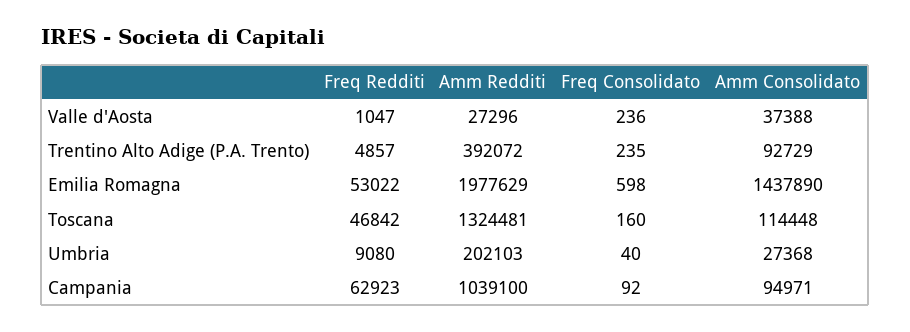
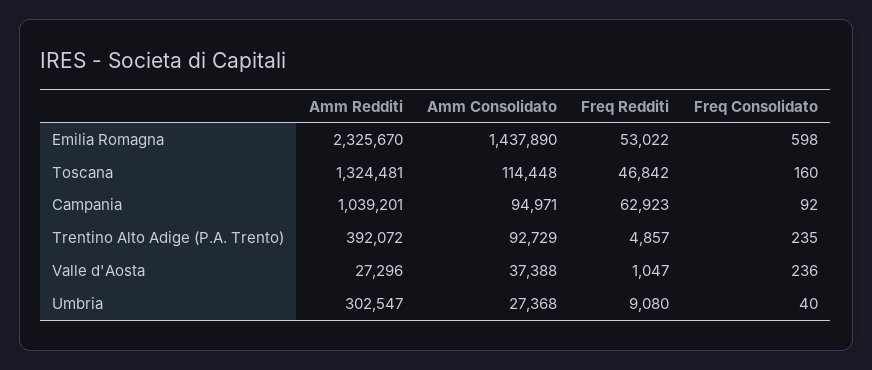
  {
    "Freq Redditi": {
      "Valle d'Aosta": 1047,
      "Trentino Alto Adige (P.A. Trento)": 4857,
      "Emilia Romagna": 53022,
      "Toscana": 46842,
      "Umbria": 9080,
      "Campania": 62923
    },
    "Amm Redditi": {
      "Valle d'Aosta": 27296,
      "Trentino Alto Adige (P.A. Trento)": 392072,
-     "Emilia Romagna": 1977629,
+     "Emilia Romagna": 2325670,
      "Toscana": 1324481,
-     "Umbria": 202103,
+     "Umbria": 302547,
-     "Campania": 1039100
+     "Campania": 1039201
    },
    "Freq Consolidato": {
      "Valle d'Aosta": 236,
      "Trentino Alto Adige (P.A. Trento)": 235,
      "Emilia Romagna": 598,
      "Toscana": 160,
      "Umbria": 40,
      "Campania": 92
    },
    "Amm Consolidato": {
      "Valle d'Aosta": 37388,
      "Trentino Alto Adige (P.A. Trento)": 92729,
      "Emilia Romagna": 1437890,
      "Toscana": 114448,
      "Umbria": 27368,
      "Campania": 94971
    }
  }

